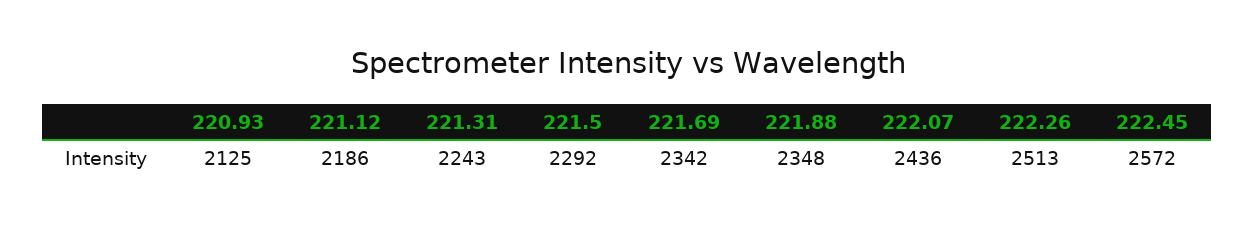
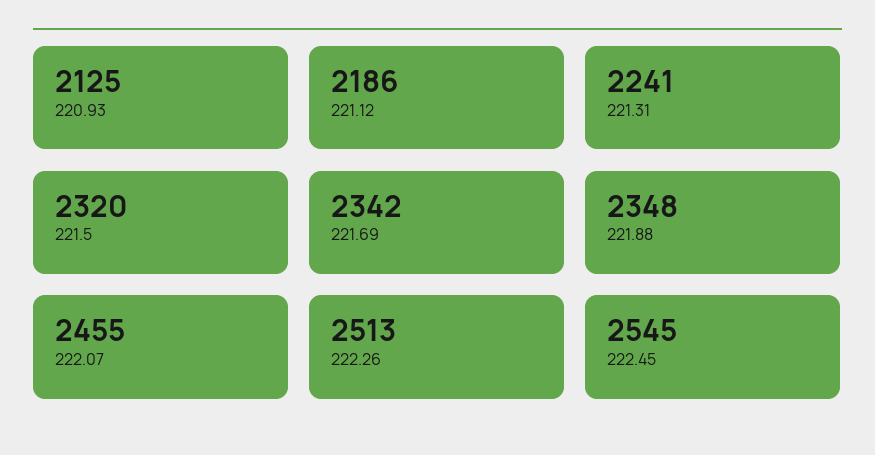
  {
    "220.93": 2125,
    "221.12": 2186,
-   "221.31": 2243,
+   "221.31": 2241,
-   "221.5": 2292,
+   "221.5": 2320,
    "221.69": 2342,
    "221.88": 2348,
-   "222.07": 2436,
+   "222.07": 2455,
    "222.26": 2513,
-   "222.45": 2572
+   "222.45": 2545
  }

